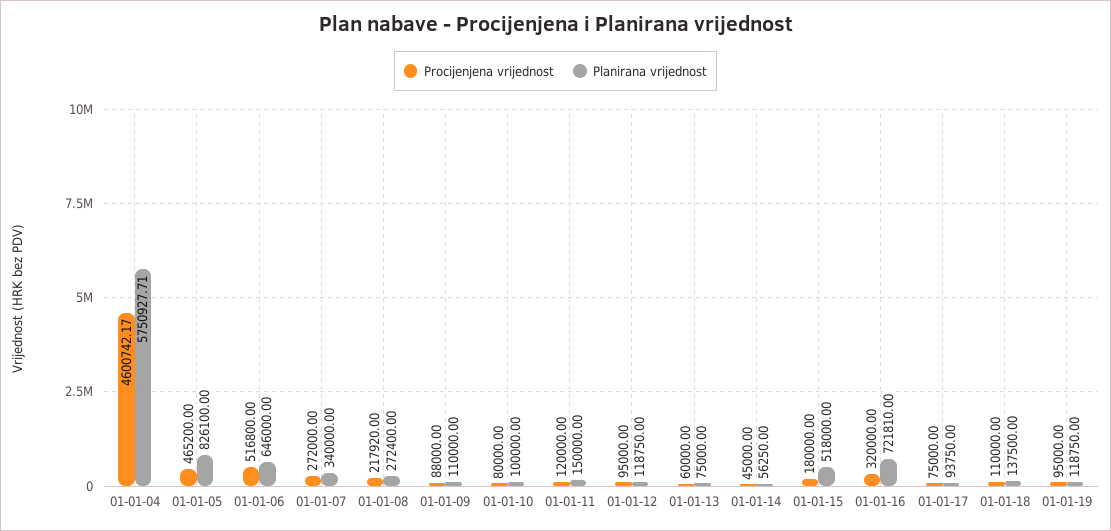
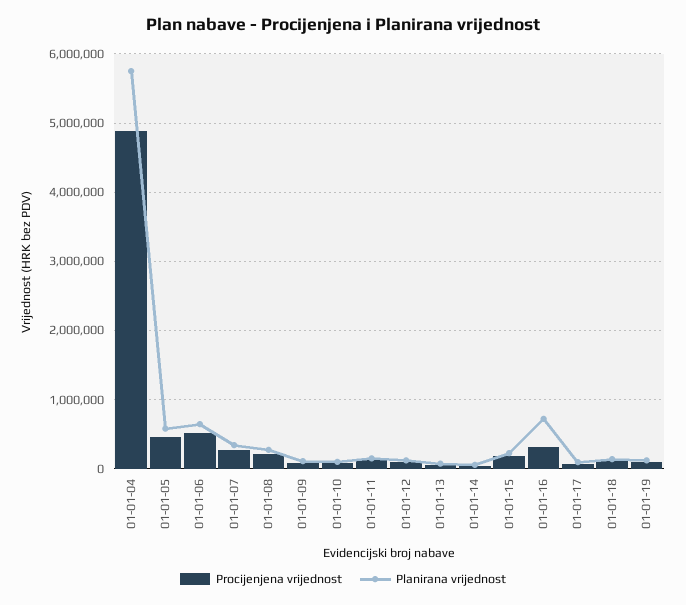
  {
    "Procijenjena vrijednost": {
-     "01-01-04": 4600742.17,
+     "01-01-04": 4900000,
      "01-01-05": 465200,
      "01-01-06": 516800,
      "01-01-07": 272000,
      "01-01-08": 217920,
      "01-01-09": 88000,
      "01-01-10": 80000,
      "01-01-11": 120000,
      "01-01-12": 95000,
      "01-01-13": 60000,
      "01-01-14": 45000,
      "01-01-15": 180000,
      "01-01-16": 320000,
      "01-01-17": 75000,
      "01-01-18": 110000,
      "01-01-19": 95000
    },
    "Planirana vrijednost": {
      "01-01-04": 5750927.71,
-     "01-01-05": 826100,
+     "01-01-05": 600000,
      "01-01-06": 646000,
      "01-01-07": 340000,
      "01-01-08": 272400,
      "01-01-09": 110000,
      "01-01-10": 100000,
      "01-01-11": 150000,
      "01-01-12": 118750,
      "01-01-13": 75000,
      "01-01-14": 56250,
-     "01-01-15": 518000,
+     "01-01-15": 200000,
      "01-01-16": 721810,
      "01-01-17": 93750,
      "01-01-18": 137500,
      "01-01-19": 118750
    }
  }

